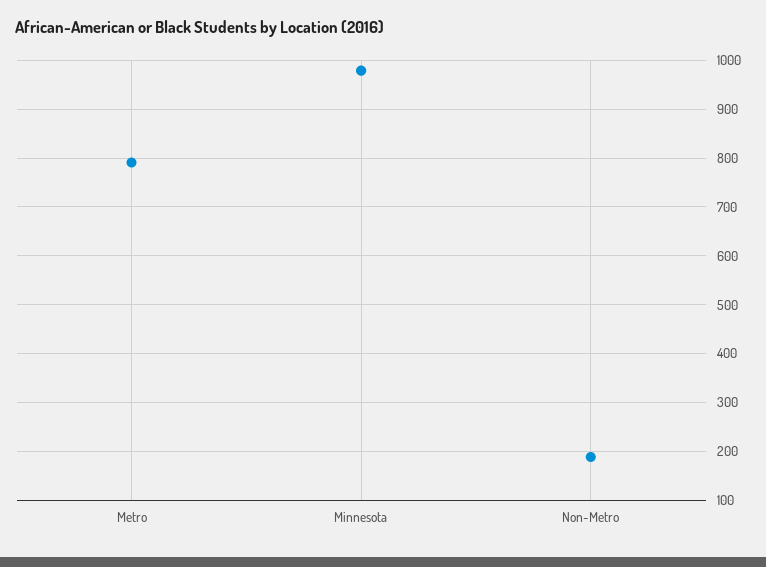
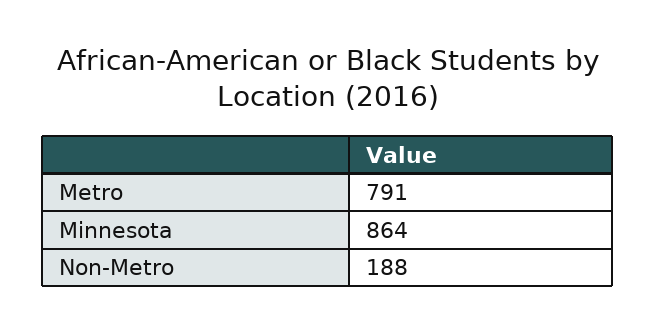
  {
    "Metro": 791,
-   "Minnesota": 980,
+   "Minnesota": 864,
    "Non-Metro": 188
  }

